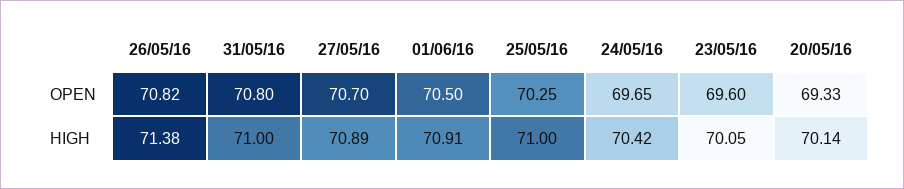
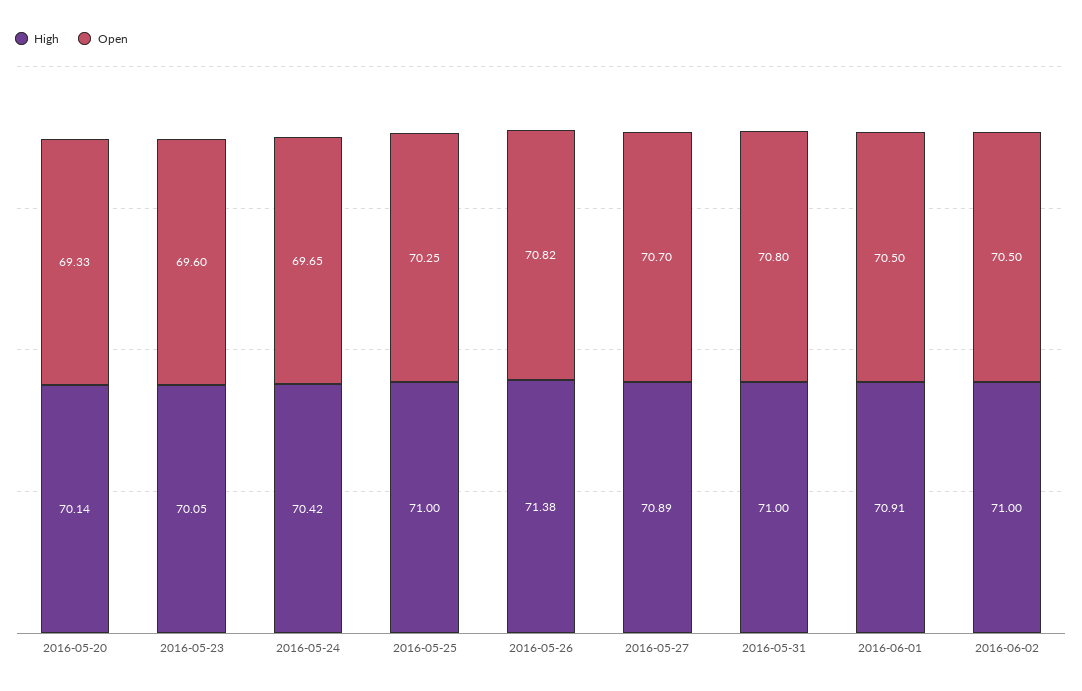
  {
    "OPEN": {
      "26/05/16": 70.82,
      "31/05/16": 70.8,
      "27/05/16": 70.7,
      "01/06/16": 70.5,
      "25/05/16": 70.25,
      "24/05/16": 69.65,
      "23/05/16": 69.6,
-     "20/05/16": 69.33
+     "20/05/16": 69.33,
+     "2016-06-02": 70.5
    },
    "HIGH": {
      "26/05/16": 71.38,
      "31/05/16": 71,
      "27/05/16": 70.89,
      "01/06/16": 70.91,
      "25/05/16": 71,
      "24/05/16": 70.42,
      "23/05/16": 70.05,
-     "20/05/16": 70.14
+     "20/05/16": 70.14,
+     "2016-06-02": 71
    }
  }

